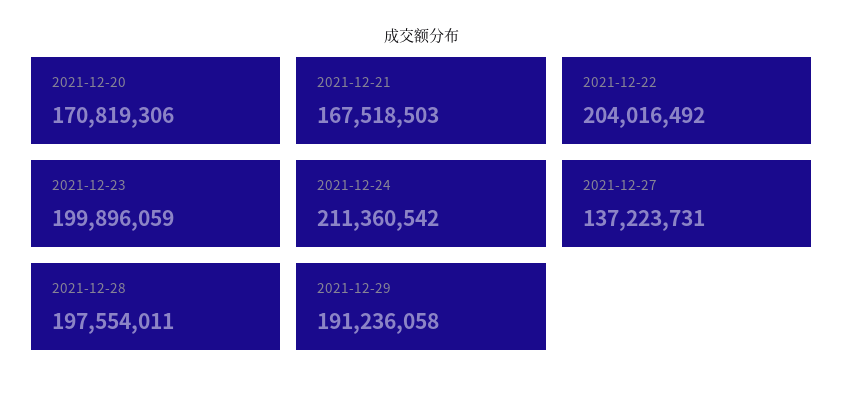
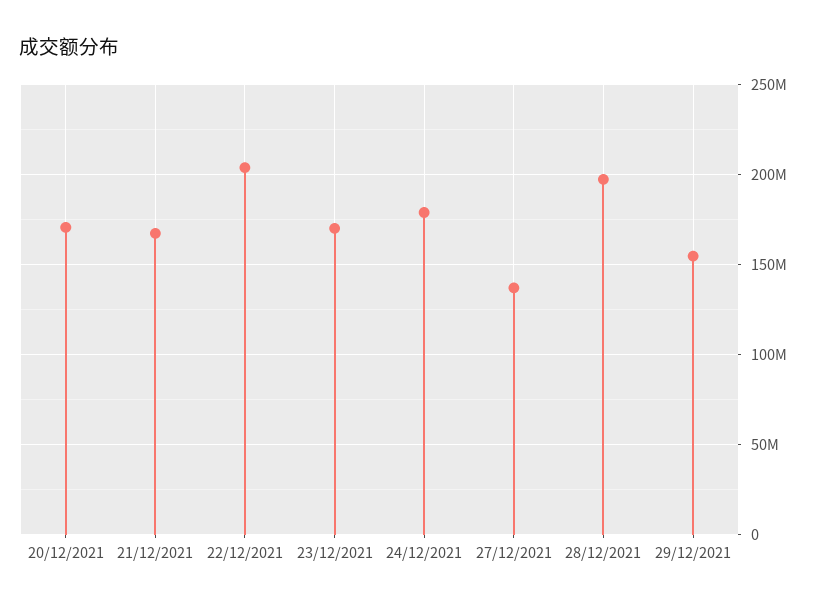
  {
    "2021-12-20": 170819306,
    "2021-12-21": 167518503,
    "2021-12-22": 204016492,
-   "2021-12-23": 199896059,
+   "2021-12-23": 170000000,
-   "2021-12-24": 211360542,
+   "2021-12-24": 180000000,
    "2021-12-27": 137223731,
    "2021-12-28": 197554011,
-   "2021-12-29": 191236058
+   "2021-12-29": 155000000
  }

